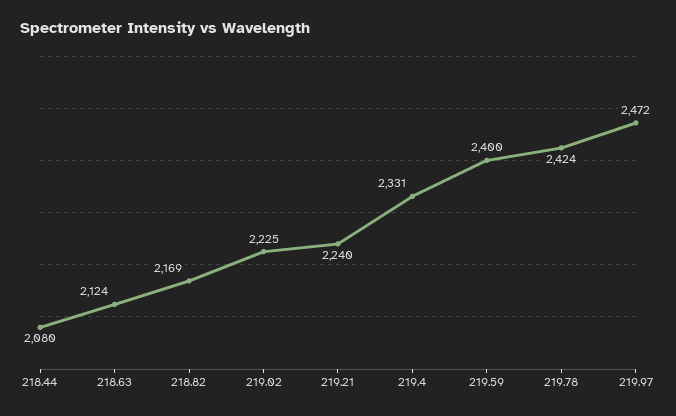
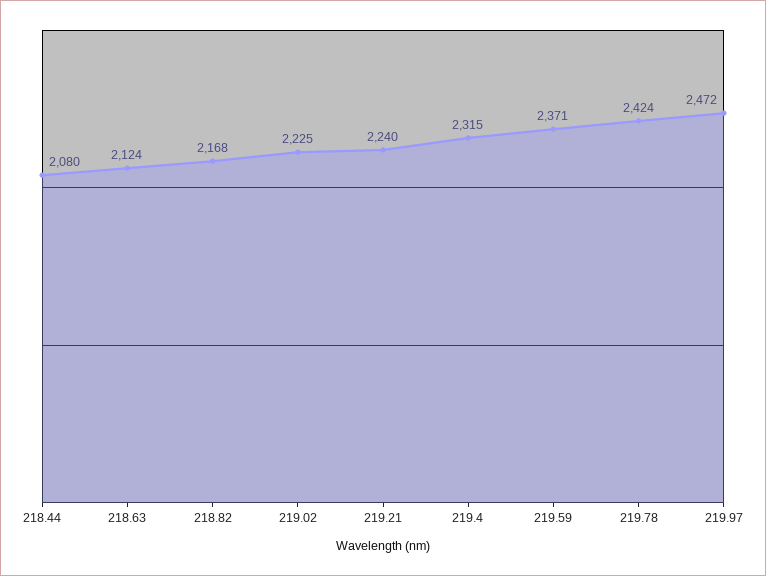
  {
    "218.44": 2080,
    "218.63": 2124,
-   "218.82": 2169,
+   "218.82": 2168,
    "219.02": 2225,
    "219.21": 2240,
-   "219.4": 2331,
+   "219.4": 2315,
-   "219.59": 2400,
+   "219.59": 2371,
    "219.78": 2424,
    "219.97": 2472
  }

